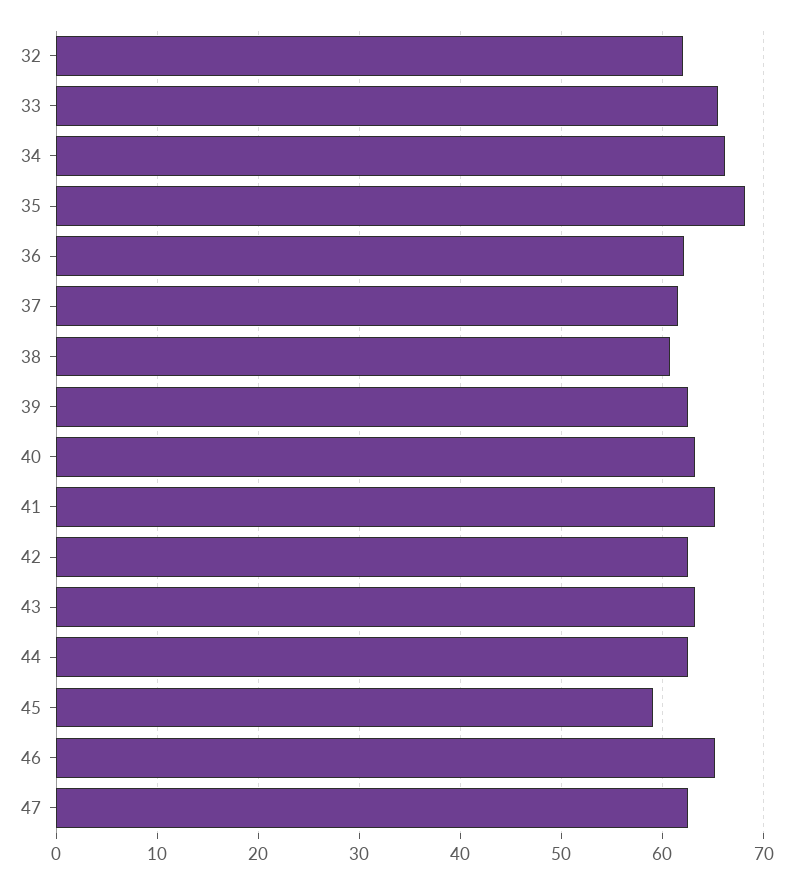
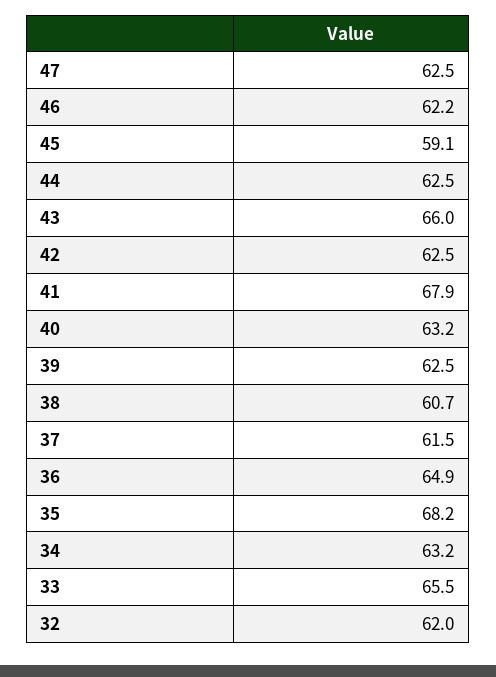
  {
    "32": 62,
    "33": 65.5,
-   "34": 66,
+   "34": 63.2,
    "35": 68.2,
-   "36": 62,
+   "36": 64.9,
    "37": 61.5,
    "38": 60.7,
    "39": 62.5,
    "40": 63.2,
-   "41": 65,
+   "41": 67.9,
    "42": 62.5,
-   "43": 63,
+   "43": 66,
    "44": 62.5,
    "45": 59.1,
-   "46": 65,
+   "46": 62.2,
    "47": 62.5
  }

